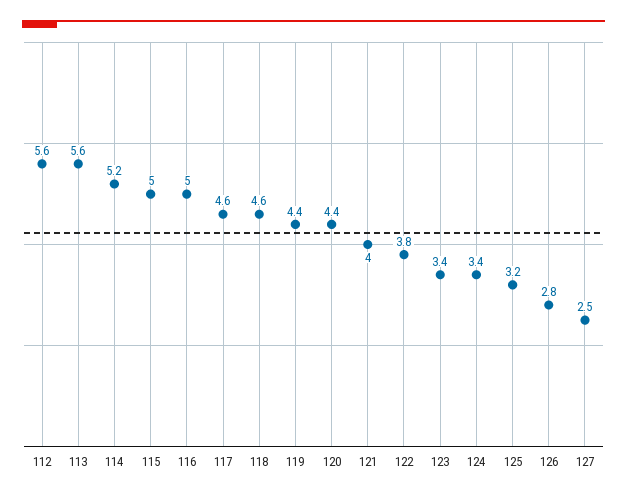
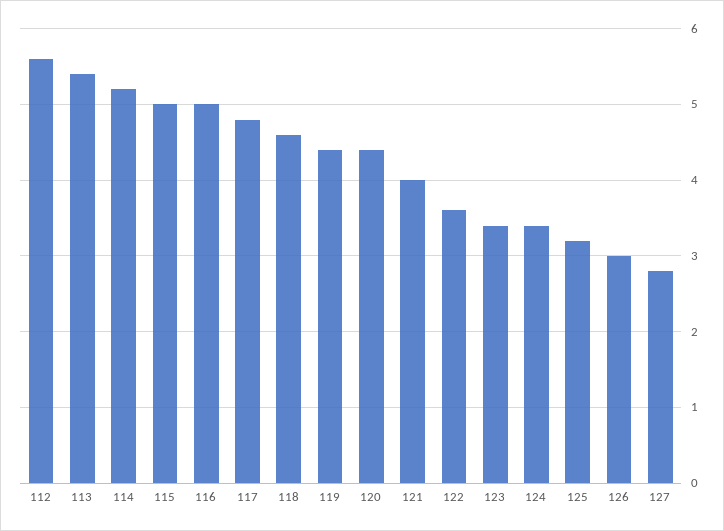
  {
    "112": 5.6,
-   "113": 5.6,
+   "113": 5.4,
    "114": 5.2,
    "115": 5,
    "116": 5,
-   "117": 4.6,
+   "117": 4.8,
    "118": 4.6,
    "119": 4.4,
    "120": 4.4,
    "121": 4,
-   "122": 3.8,
+   "122": 3.6,
    "123": 3.4,
    "124": 3.4,
    "125": 3.2,
-   "126": 2.8,
+   "126": 3,
-   "127": 2.5
+   "127": 2.8
  }

